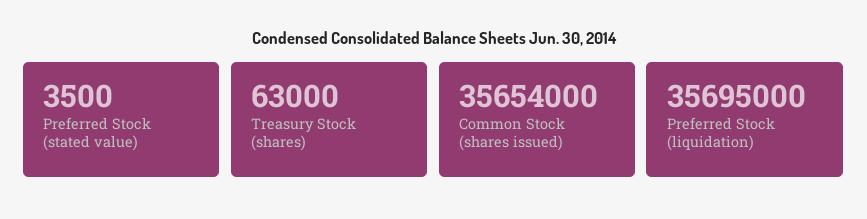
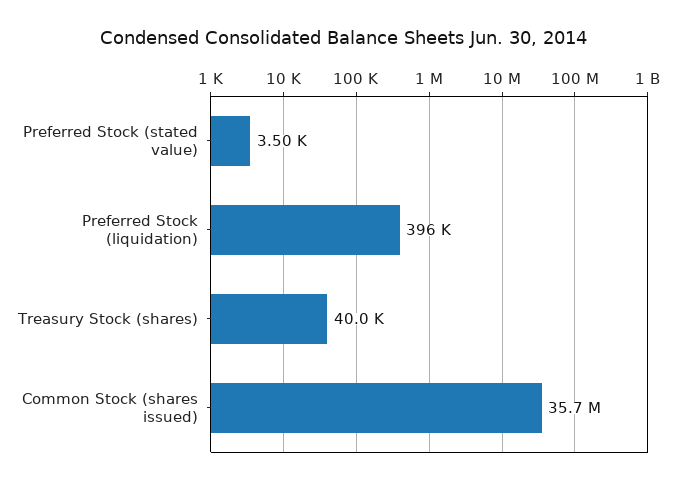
  {
    "Preferred Stock (stated value)": 3500,
-   "Treasury Stock (shares)": 63000,
+   "Treasury Stock (shares)": 40000,
    "Common Stock (shares issued)": 35654000,
-   "Preferred Stock (liquidation)": 35695000
+   "Preferred Stock (liquidation)": 396000
  }

